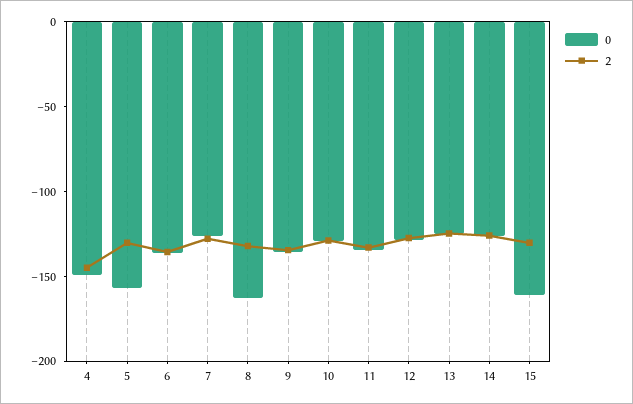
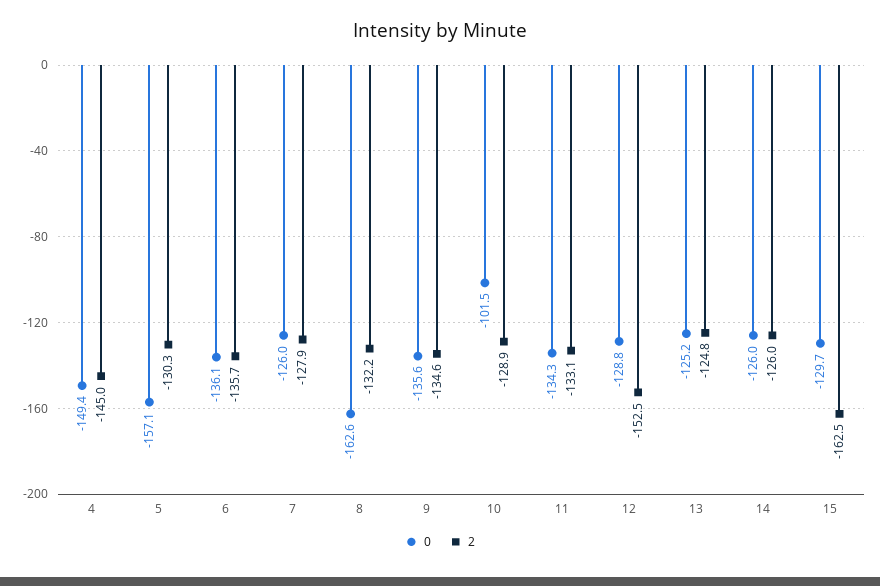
  {
    "0": {
      "4": -149.4,
      "5": -157.1,
      "6": -136.1,
      "7": -126,
      "8": -162.6,
      "9": -135.6,
-     "10": -130,
+     "10": -101.5,
      "11": -134.3,
      "12": -128.8,
      "13": -125.2,
      "14": -126,
-     "15": -160
+     "15": -129.7
    },
    "2": {
      "4": -145,
      "5": -130.3,
      "6": -135.7,
      "7": -127.9,
      "8": -132.2,
      "9": -134.6,
      "10": -128.9,
      "11": -133.1,
-     "12": -130,
+     "12": -152.5,
      "13": -124.8,
      "14": -126,
-     "15": -130
+     "15": -162.5
    }
  }

